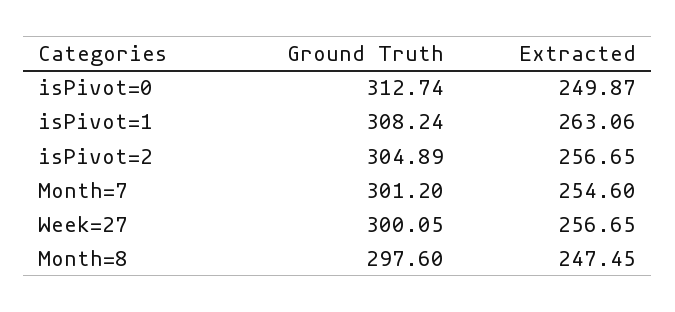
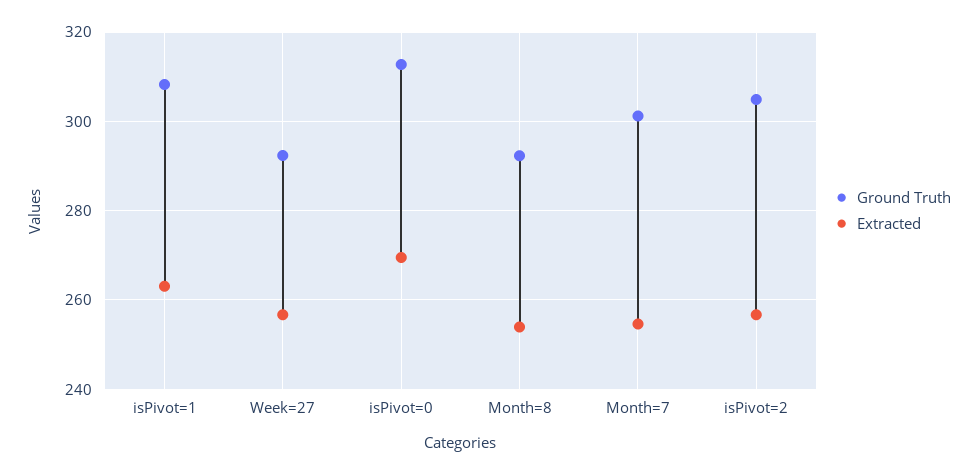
  {
    "Ground Truth": {
      "isPivot=0": 312.74,
      "isPivot=1": 308.24,
      "isPivot=2": 304.89,
      "Month=7": 301.2,
-     "Week=27": 300.05,
+     "Week=27": 292,
-     "Month=8": 297.6
+     "Month=8": 292
    },
    "Extracted": {
-     "isPivot=0": 249.87,
+     "isPivot=0": 270,
      "isPivot=1": 263.06,
      "isPivot=2": 256.65,
      "Month=7": 254.6,
      "Week=27": 256.65,
-     "Month=8": 247.45
+     "Month=8": 254
    }
  }

